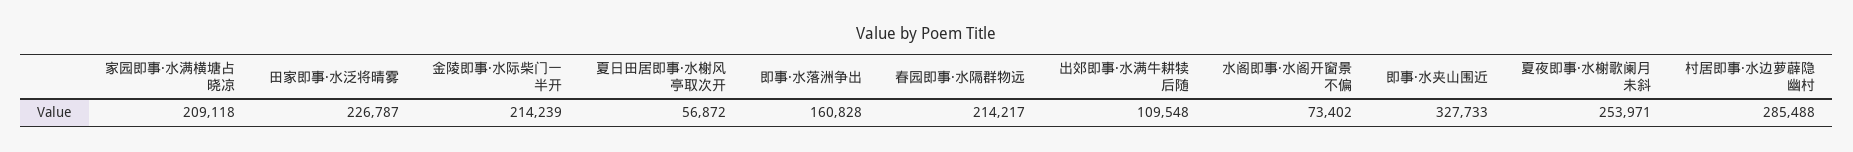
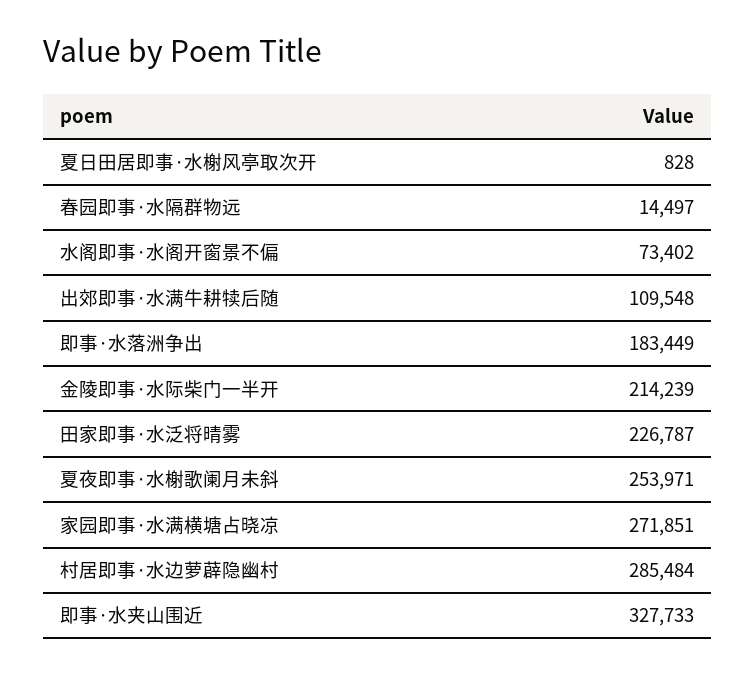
  {
-   "家园即事·水满横塘占晓凉": 209118,
+   "家园即事·水满横塘占晓凉": 271851,
    "田家即事·水泛将晴雾": 226787,
    "金陵即事·水际柴门一半开": 214239,
-   "夏日田居即事·水榭风亭取次开": 56872,
+   "夏日田居即事·水榭风亭取次开": 828,
-   "即事·水落洲争出": 160828,
+   "即事·水落洲争出": 183449,
-   "春园即事·水隔群物远": 214217,
+   "春园即事·水隔群物远": 14497,
    "出郊即事·水满牛耕犊后随": 109548,
    "水阁即事·水阁开窗景不偏": 73402,
    "即事·水夹山围近": 327733,
    "夏夜即事·水榭歌阑月未斜": 253971,
-   "村居即事·水边萝薜隐幽村": 285488
+   "村居即事·水边萝薜隐幽村": 285484
  }

